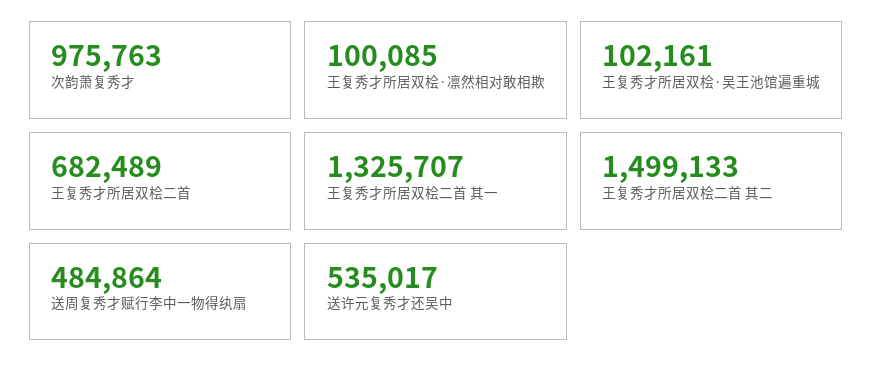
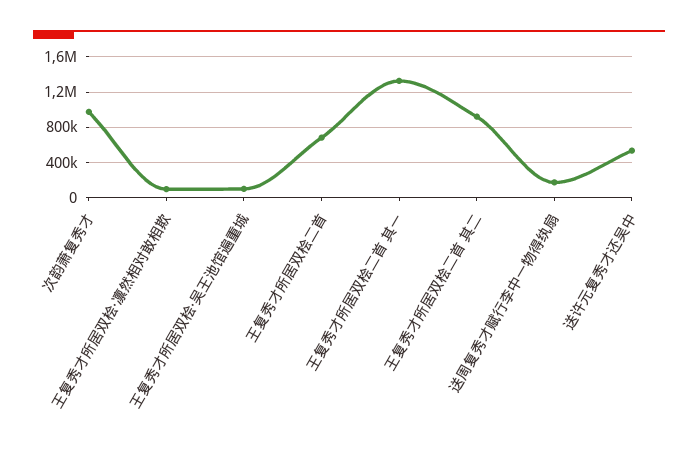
  {
    "次韵萧复秀才": 975763,
    "王复秀才所居双桧·凛然相对敢相欺": 100085,
    "王复秀才所居双桧·吴王池馆遍重城": 102161,
    "王复秀才所居双桧二首": 682489,
    "王复秀才所居双桧二首 其一": 1325707,
-   "王复秀才所居双桧二首 其二": 1499133,
+   "王复秀才所居双桧二首 其二": 900000,
-   "送周复秀才赋行李中一物得纨扇": 484864,
+   "送周复秀才赋行李中一物得纨扇": 200000,
    "送许元复秀才还吴中": 535017
  }

